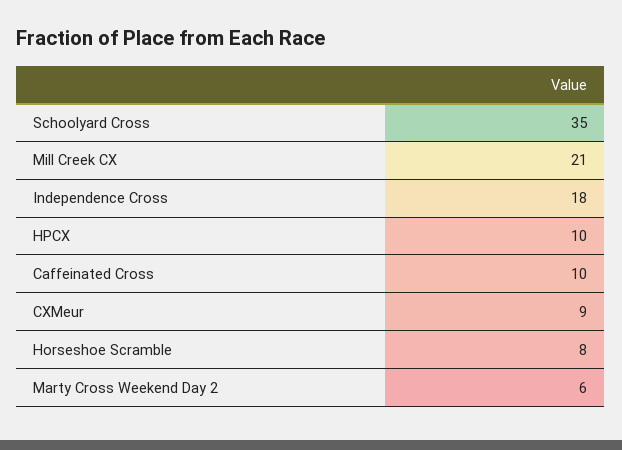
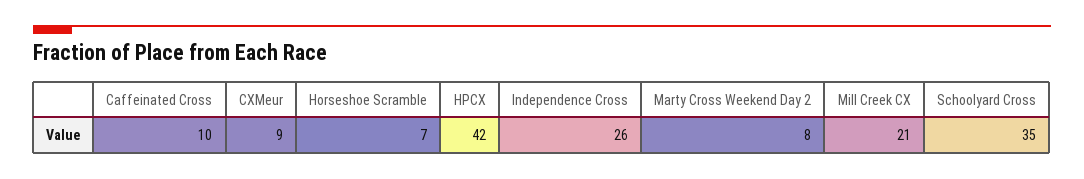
  {
    "Schoolyard Cross": 35,
    "Mill Creek CX": 21,
-   "Independence Cross": 18,
+   "Independence Cross": 26,
-   "HPCX": 10,
+   "HPCX": 42,
    "Caffeinated Cross": 10,
    "CXMeur": 9,
-   "Horseshoe Scramble": 8,
+   "Horseshoe Scramble": 7,
-   "Marty Cross Weekend Day 2": 6
+   "Marty Cross Weekend Day 2": 8
  }

